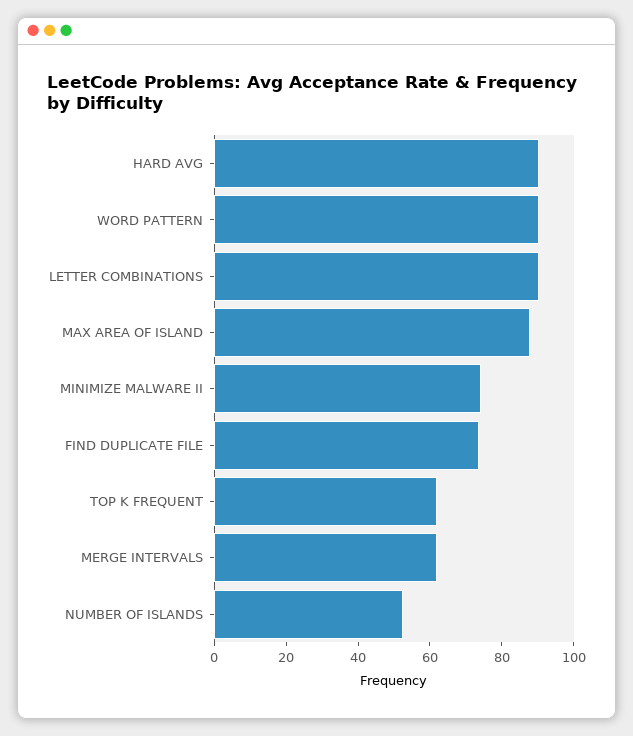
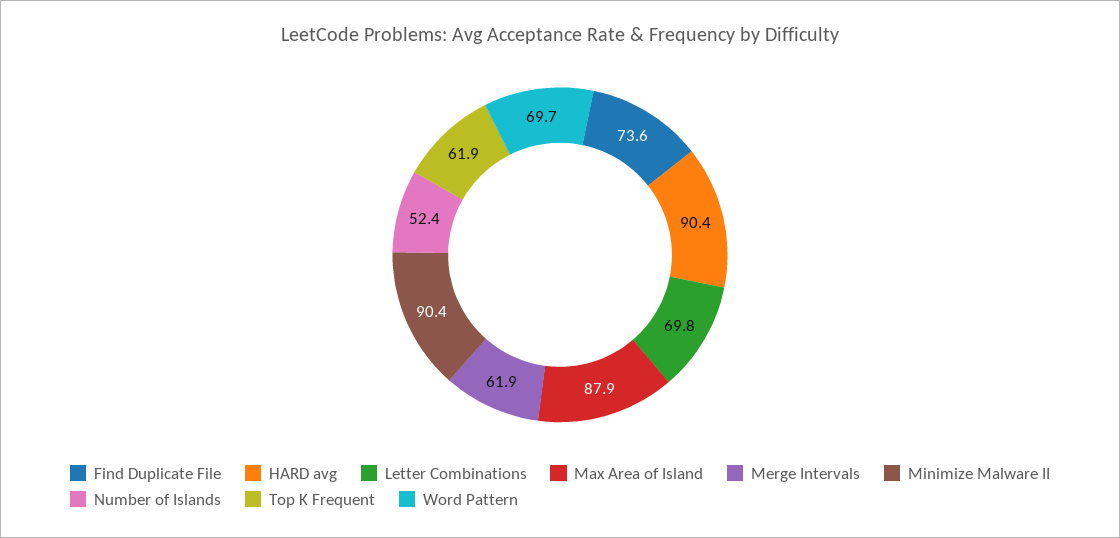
  {
    "HARD AVG": 90.4,
-   "WORD PATTERN": 90,
+   "WORD PATTERN": 69.7,
-   "LETTER COMBINATIONS": 90,
+   "LETTER COMBINATIONS": 69.8,
    "MAX AREA OF ISLAND": 87.9,
-   "MINIMIZE MALWARE II": 75,
+   "MINIMIZE MALWARE II": 90.4,
    "FIND DUPLICATE FILE": 73.6,
    "TOP K FREQUENT": 61.9,
    "MERGE INTERVALS": 61.9,
    "NUMBER OF ISLANDS": 52.4
  }

